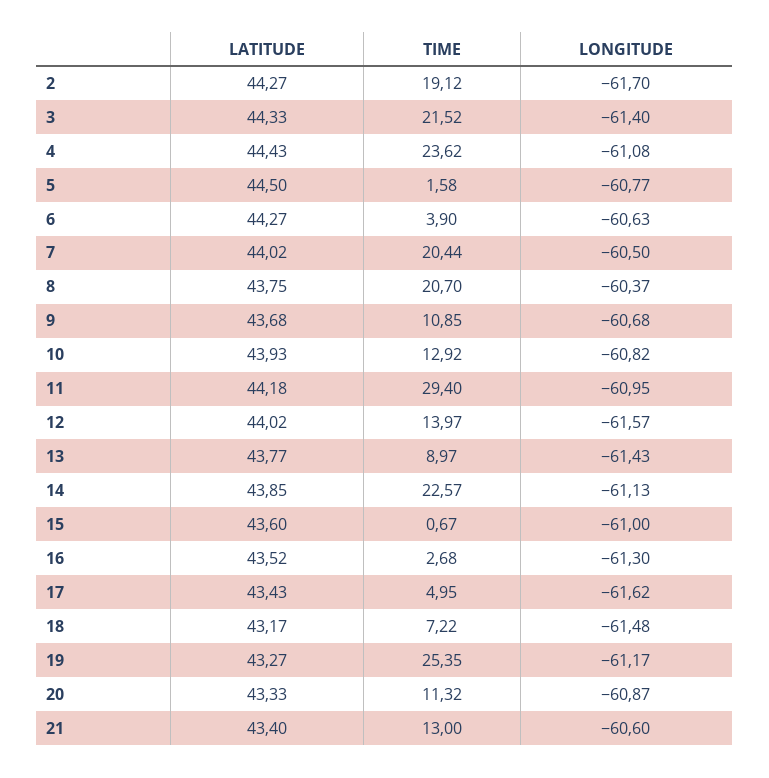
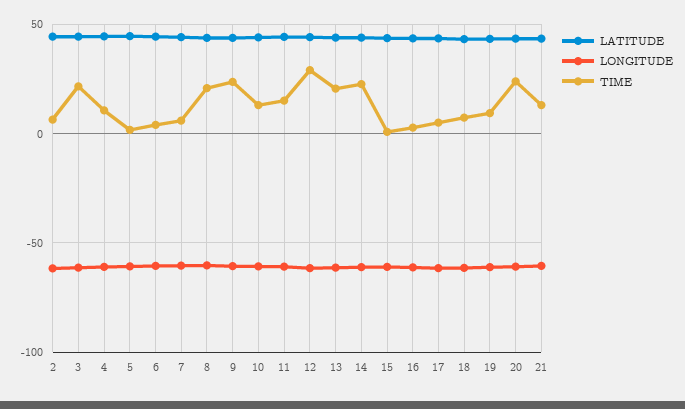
  {
    "LATITUDE": {
      "2": 44.27,
      "3": 44.33,
      "4": 44.43,
      "5": 44.5,
      "6": 44.27,
      "7": 44.02,
      "8": 43.75,
      "9": 43.68,
      "10": 43.93,
      "11": 44.18,
      "12": 44.02,
      "13": 43.77,
      "14": 43.85,
      "15": 43.6,
      "16": 43.52,
      "17": 43.43,
      "18": 43.17,
      "19": 43.27,
      "20": 43.33,
      "21": 43.4
    },
    "TIME": {
-     "2": 19.12,
+     "2": 5,
      "3": 21.52,
-     "4": 23.62,
+     "4": 10,
      "5": 1.58,
      "6": 3.9,
-     "7": 20.44,
+     "7": 5,
      "8": 20.7,
-     "9": 10.85,
+     "9": 25,
      "10": 12.92,
-     "11": 29.4,
+     "11": 15,
-     "12": 13.97,
+     "12": 30,
-     "13": 8.97,
+     "13": 20,
      "14": 22.57,
      "15": 0.67,
      "16": 2.68,
      "17": 4.95,
      "18": 7.22,
-     "19": 25.35,
+     "19": 10,
-     "20": 11.32,
+     "20": 25,
      "21": 13
    },
    "LONGITUDE": {
      "2": -61.7,
      "3": -61.4,
      "4": -61.08,
      "5": -60.77,
      "6": -60.63,
      "7": -60.5,
      "8": -60.37,
      "9": -60.68,
      "10": -60.82,
      "11": -60.95,
      "12": -61.57,
      "13": -61.43,
      "14": -61.13,
      "15": -61,
      "16": -61.3,
      "17": -61.62,
      "18": -61.48,
      "19": -61.17,
      "20": -60.87,
      "21": -60.6
    }
  }

